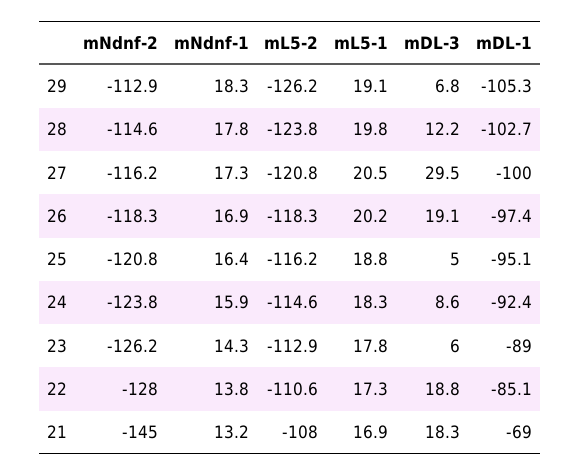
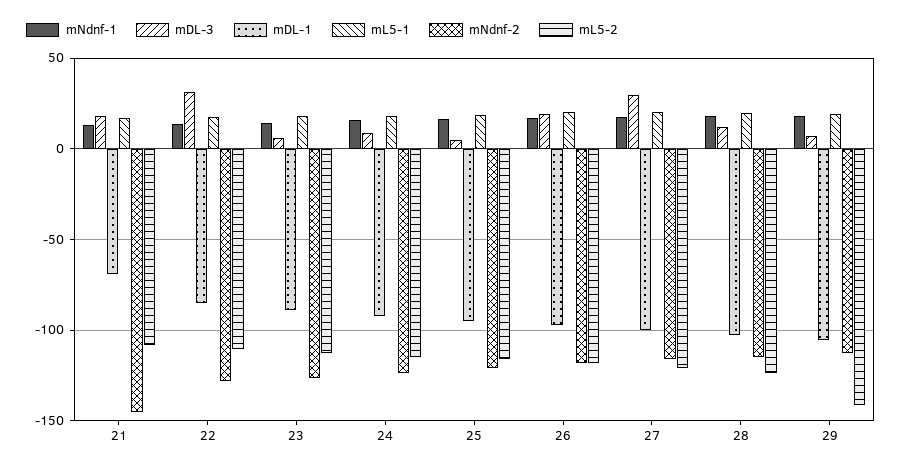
  {
    "mNdnf-2": {
      "29": -112.9,
      "28": -114.6,
      "27": -116.2,
      "26": -118.3,
      "25": -120.8,
      "24": -123.8,
      "23": -126.2,
      "22": -128,
      "21": -145
    },
    "mNdnf-1": {
      "29": 18.3,
      "28": 17.8,
      "27": 17.3,
      "26": 16.9,
      "25": 16.4,
      "24": 15.9,
      "23": 14.3,
      "22": 13.8,
      "21": 13.2
    },
    "mL5-2": {
-     "29": -126.2,
+     "29": -140,
      "28": -123.8,
      "27": -120.8,
      "26": -118.3,
      "25": -116.2,
      "24": -114.6,
      "23": -112.9,
      "22": -110.6,
      "21": -108
    },
    "mL5-1": {
      "29": 19.1,
      "28": 19.8,
      "27": 20.5,
      "26": 20.2,
      "25": 18.8,
      "24": 18.3,
      "23": 17.8,
      "22": 17.3,
      "21": 16.9
    },
    "mDL-3": {
      "29": 6.8,
      "28": 12.2,
      "27": 29.5,
      "26": 19.1,
      "25": 5,
      "24": 8.6,
      "23": 6,
-     "22": 18.8,
+     "22": 30,
      "21": 18.3
    },
    "mDL-1": {
      "29": -105.3,
      "28": -102.7,
      "27": -100,
      "26": -97.4,
      "25": -95.1,
      "24": -92.4,
      "23": -89,
      "22": -85.1,
      "21": -69
    }
  }

